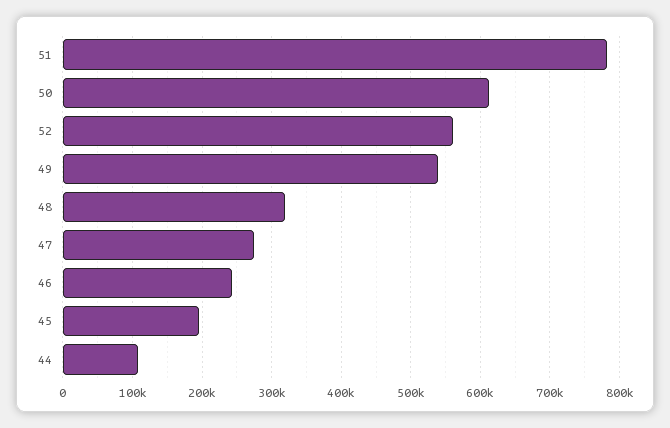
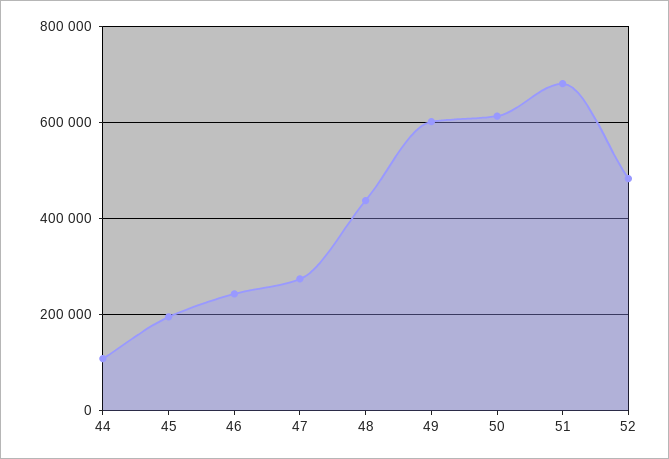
  {
-   "51": 780000,
+   "51": 680000,
    "50": 610000,
-   "52": 560000,
+   "52": 480000,
-   "49": 540000,
+   "49": 600000,
-   "48": 320000,
+   "48": 440000,
    "47": 270000,
    "46": 240000,
    "45": 190000,
    "44": 110000
  }

